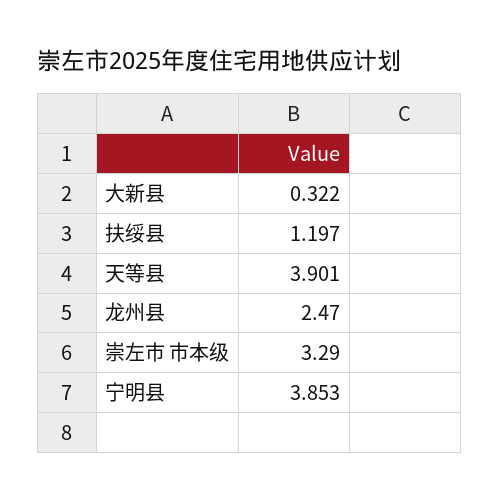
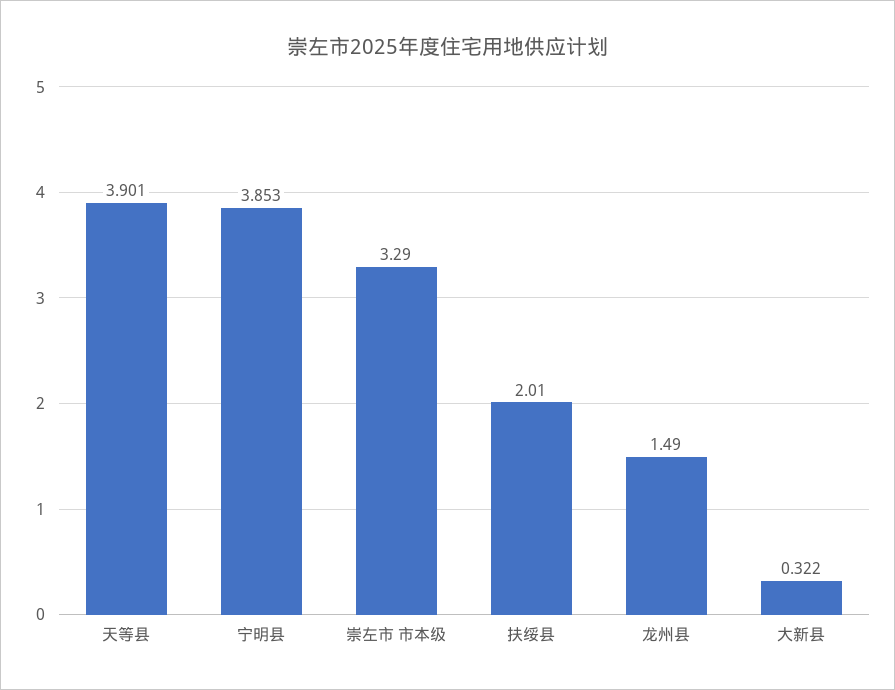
  {
    "大新县": 0.322,
-   "扶绥县": 1.197,
+   "扶绥县": 2.01,
    "天等县": 3.901,
-   "龙州县": 2.47,
+   "龙州县": 1.49,
    "崇左市 市本级": 3.29,
    "宁明县": 3.853
  }

